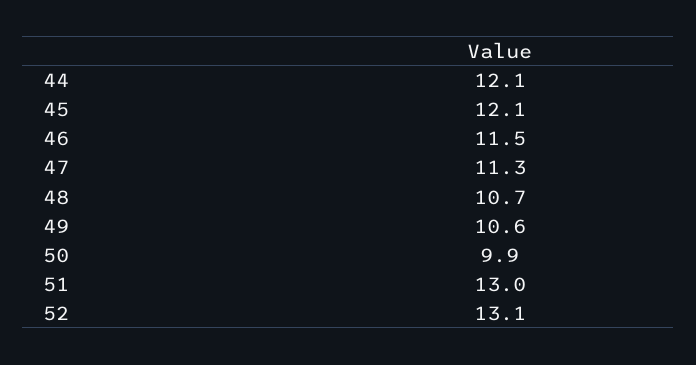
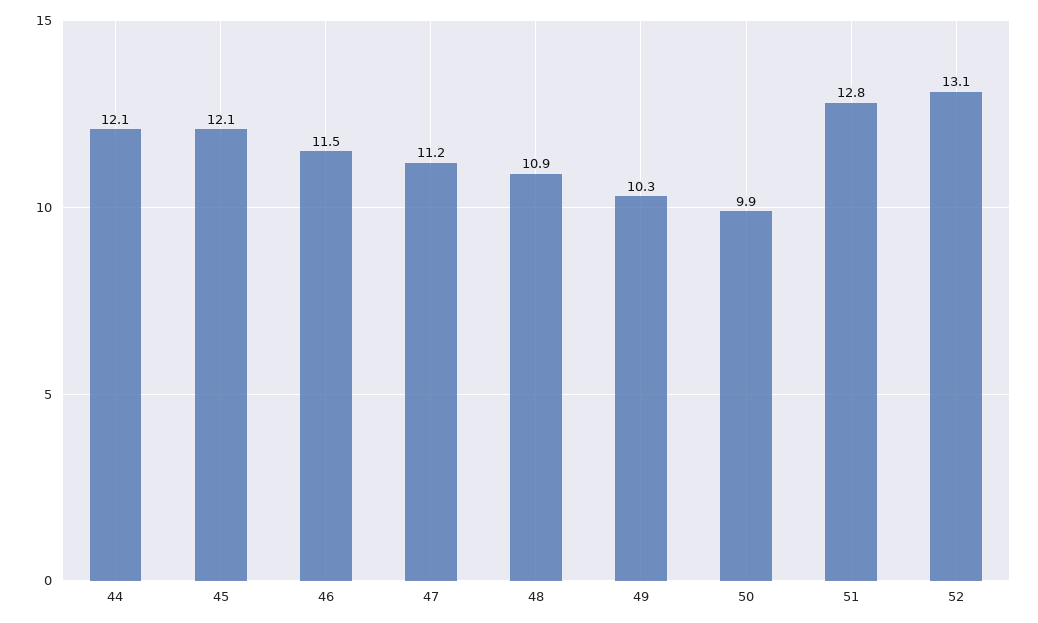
  {
    "44": 12.1,
    "45": 12.1,
    "46": 11.5,
-   "47": 11.3,
+   "47": 11.2,
-   "48": 10.7,
+   "48": 10.9,
-   "49": 10.6,
+   "49": 10.3,
    "50": 9.9,
-   "51": 13,
+   "51": 12.8,
    "52": 13.1
  }

